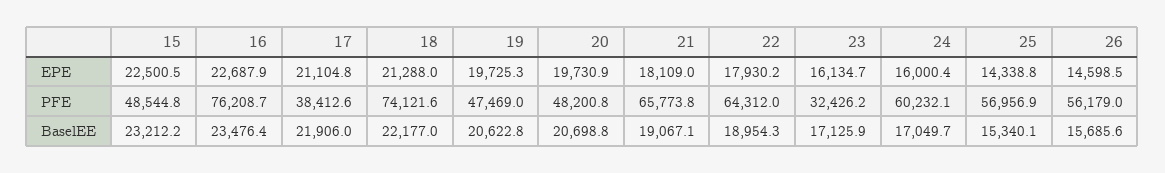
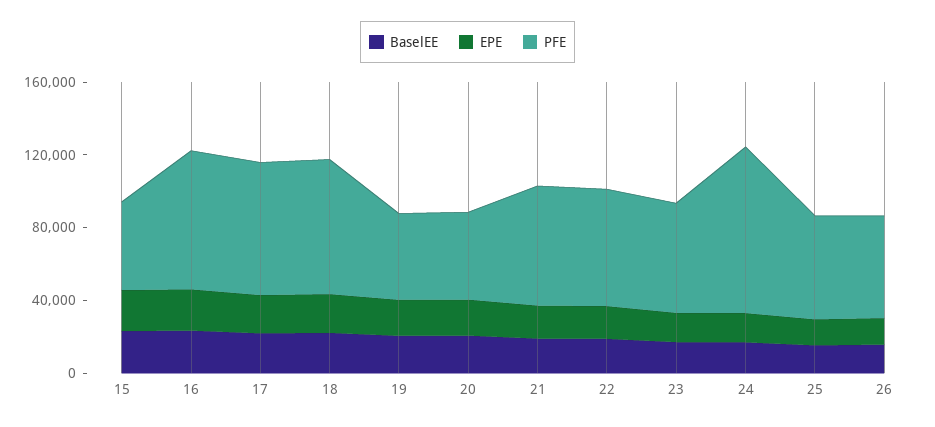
  {
    "EPE": {
      "15": 22500.5,
      "16": 22687.9,
      "17": 21104.8,
      "18": 21288,
      "19": 19725.3,
      "20": 19730.9,
      "21": 18109,
      "22": 17930.2,
      "23": 16134.7,
      "24": 16000.4,
      "25": 14338.8,
      "26": 14598.5
    },
    "PFE": {
      "15": 48544.8,
      "16": 76208.7,
-     "17": 38412.6,
+     "17": 70000,
      "18": 74121.6,
      "19": 47469,
      "20": 48200.8,
      "21": 65773.8,
      "22": 64312,
-     "23": 32426.2,
+     "23": 60000,
-     "24": 60232.1,
+     "24": 90000,
      "25": 56956.9,
      "26": 56179
    },
    "BaselEE": {
      "15": 23212.2,
      "16": 23476.4,
      "17": 21906,
      "18": 22177,
      "19": 20622.8,
      "20": 20698.8,
      "21": 19067.1,
      "22": 18954.3,
      "23": 17125.9,
      "24": 17049.7,
      "25": 15340.1,
      "26": 15685.6
    }
  }

